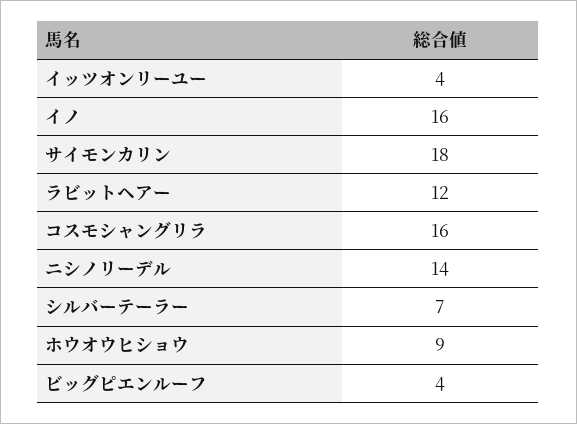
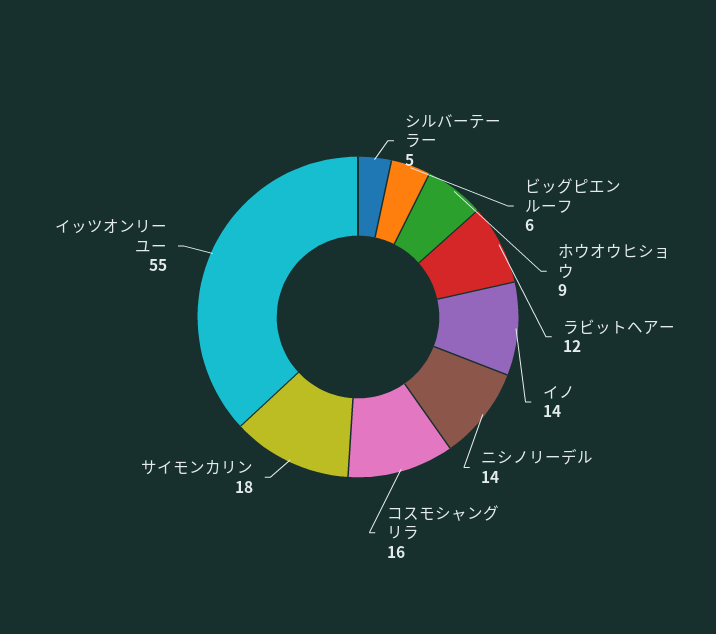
  {
-   "イッツオンリーユー": 4,
+   "イッツオンリーユー": 55,
-   "イノ": 16,
+   "イノ": 14,
    "サイモンカリン": 18,
    "ラビットヘアー": 12,
    "コスモシャングリラ": 16,
    "ニシノリーデル": 14,
-   "シルバーテーラー": 7,
+   "シルバーテーラー": 5,
    "ホウオウヒショウ": 9,
-   "ビッグピエンルーフ": 4
+   "ビッグピエンルーフ": 6
  }

